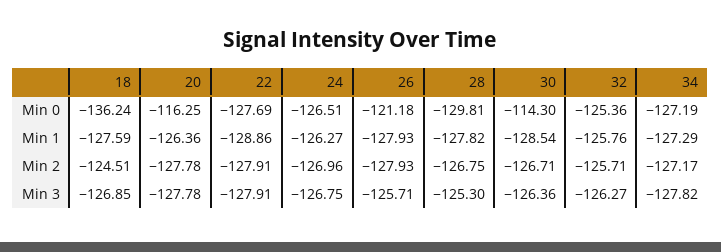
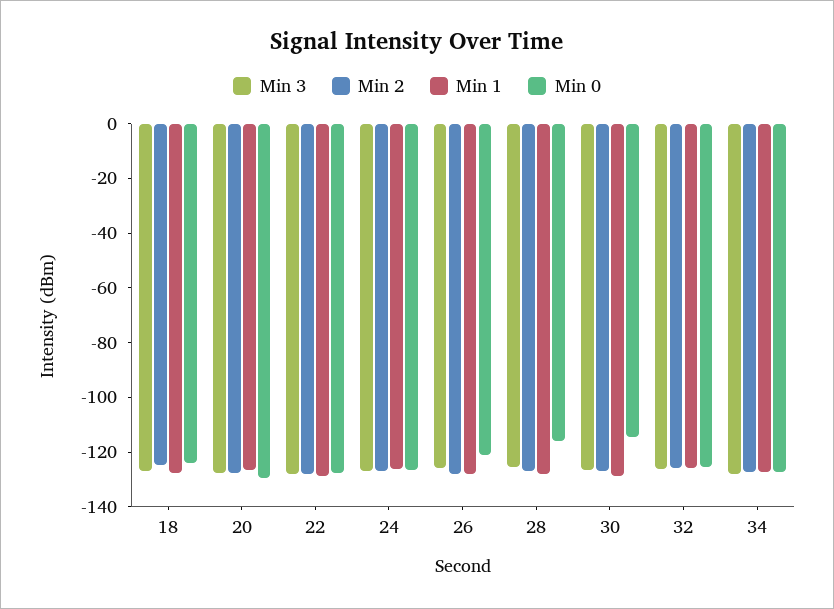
  {
    "Min 0": {
-     "18": -136.24,
+     "18": -125,
-     "20": -116.25,
+     "20": -130,
      "22": -127.69,
      "24": -126.51,
      "26": -121.18,
-     "28": -129.81,
+     "28": -115,
      "30": -114.3,
      "32": -125.36,
      "34": -127.19
    },
    "Min 1": {
      "18": -127.59,
      "20": -126.36,
      "22": -128.86,
      "24": -126.27,
      "26": -127.93,
      "28": -127.82,
      "30": -128.54,
      "32": -125.76,
      "34": -127.29
    },
    "Min 2": {
      "18": -124.51,
      "20": -127.78,
      "22": -127.91,
      "24": -126.96,
      "26": -127.93,
      "28": -126.75,
      "30": -126.71,
      "32": -125.71,
      "34": -127.17
    },
    "Min 3": {
      "18": -126.85,
      "20": -127.78,
      "22": -127.91,
      "24": -126.75,
      "26": -125.71,
      "28": -125.3,
      "30": -126.36,
      "32": -126.27,
      "34": -127.82
    }
  }

